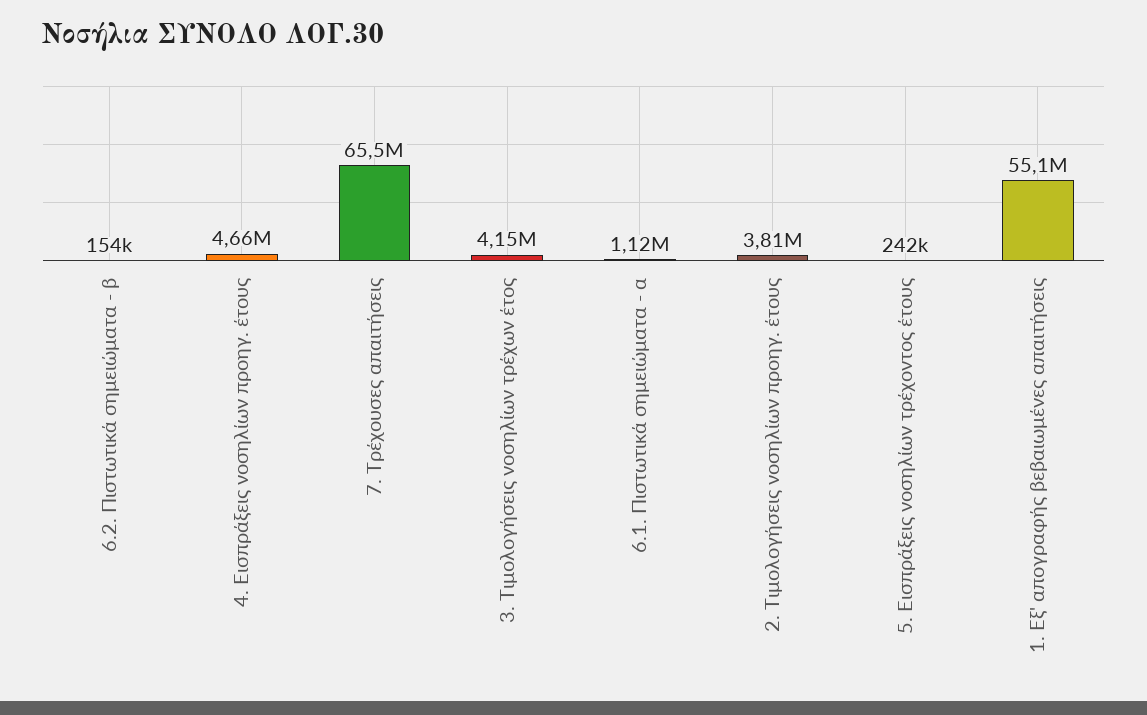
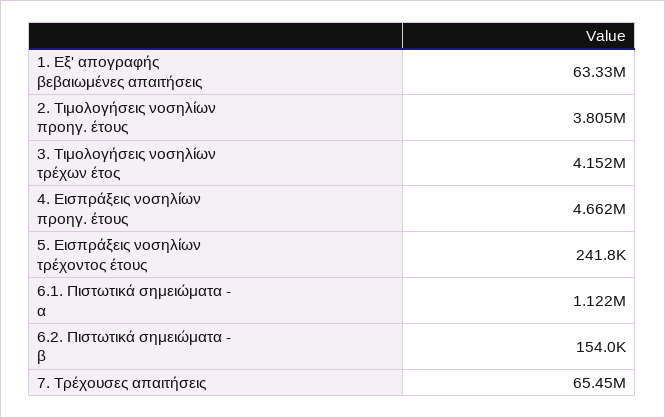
  {
    "6.2. Πιστωτικά σημειώματα - β": 154000,
    "4. Εισπράξεις νοσηλίων προηγ. έτους": 4662000,
    "7. Τρέχουσες απαιτήσεις": 65450000,
    "3. Τιμολογήσεις νοσηλίων τρέχων έτος": 4152000,
    "6.1. Πιστωτικά σημειώματα - α": 1122000,
    "2. Τιμολογήσεις νοσηλίων προηγ. έτους": 3805000,
    "5. Εισπράξεις νοσηλίων τρέχοντος έτους": 241800,
-   "1. Εξ' απογραφής βεβαιωμένες απαιτήσεις": 55100000
+   "1. Εξ' απογραφής βεβαιωμένες απαιτήσεις": 63330000
  }

